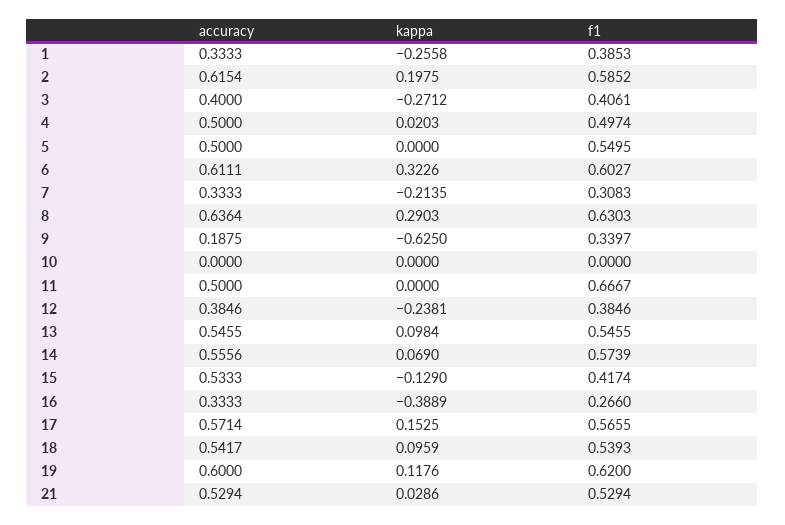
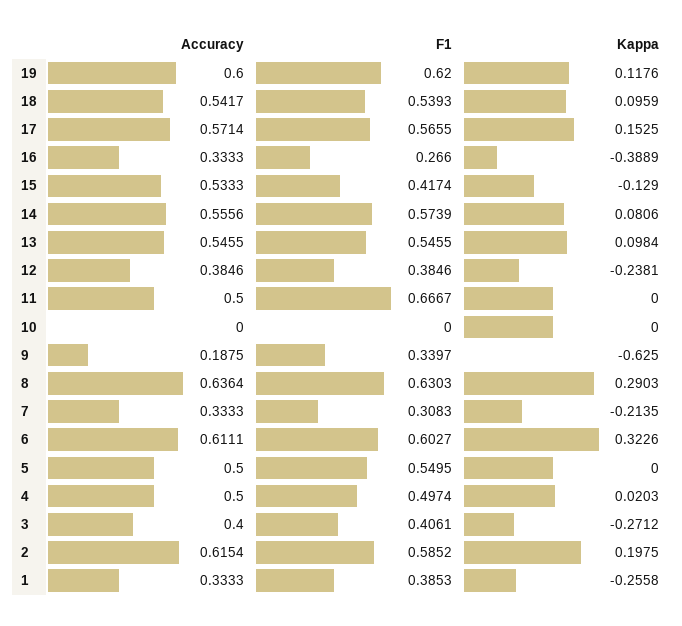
  {
    "accuracy": {
      "1": 0.3333,
      "2": 0.6154,
      "3": 0.4,
      "4": 0.5,
      "5": 0.5,
      "6": 0.6111,
      "7": 0.3333,
      "8": 0.6364,
      "9": 0.1875,
      "10": 0,
      "11": 0.5,
      "12": 0.3846,
      "13": 0.5455,
      "14": 0.5556,
      "15": 0.5333,
      "16": 0.3333,
      "17": 0.5714,
      "18": 0.5417,
-     "19": 0.6,
+     "19": 0.6
-     "21": 0.5294
    },
    "kappa": {
      "1": -0.2558,
      "2": 0.1975,
      "3": -0.2712,
      "4": 0.0203,
      "5": 0,
      "6": 0.3226,
      "7": -0.2135,
      "8": 0.2903,
      "9": -0.625,
      "10": 0,
      "11": 0,
      "12": -0.2381,
      "13": 0.0984,
-     "14": 0.069,
+     "14": 0.0806,
      "15": -0.129,
      "16": -0.3889,
      "17": 0.1525,
      "18": 0.0959,
-     "19": 0.1176,
+     "19": 0.1176
-     "21": 0.0286
    },
    "f1": {
      "1": 0.3853,
      "2": 0.5852,
      "3": 0.4061,
      "4": 0.4974,
      "5": 0.5495,
      "6": 0.6027,
      "7": 0.3083,
      "8": 0.6303,
      "9": 0.3397,
      "10": 0,
      "11": 0.6667,
      "12": 0.3846,
      "13": 0.5455,
      "14": 0.5739,
      "15": 0.4174,
      "16": 0.266,
      "17": 0.5655,
      "18": 0.5393,
-     "19": 0.62,
+     "19": 0.62
-     "21": 0.5294
    }
  }

